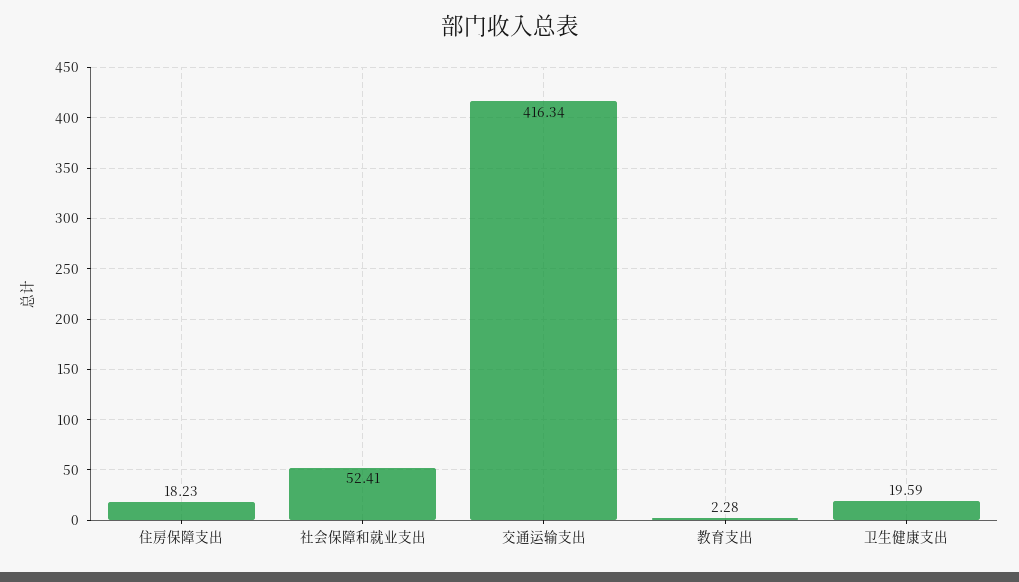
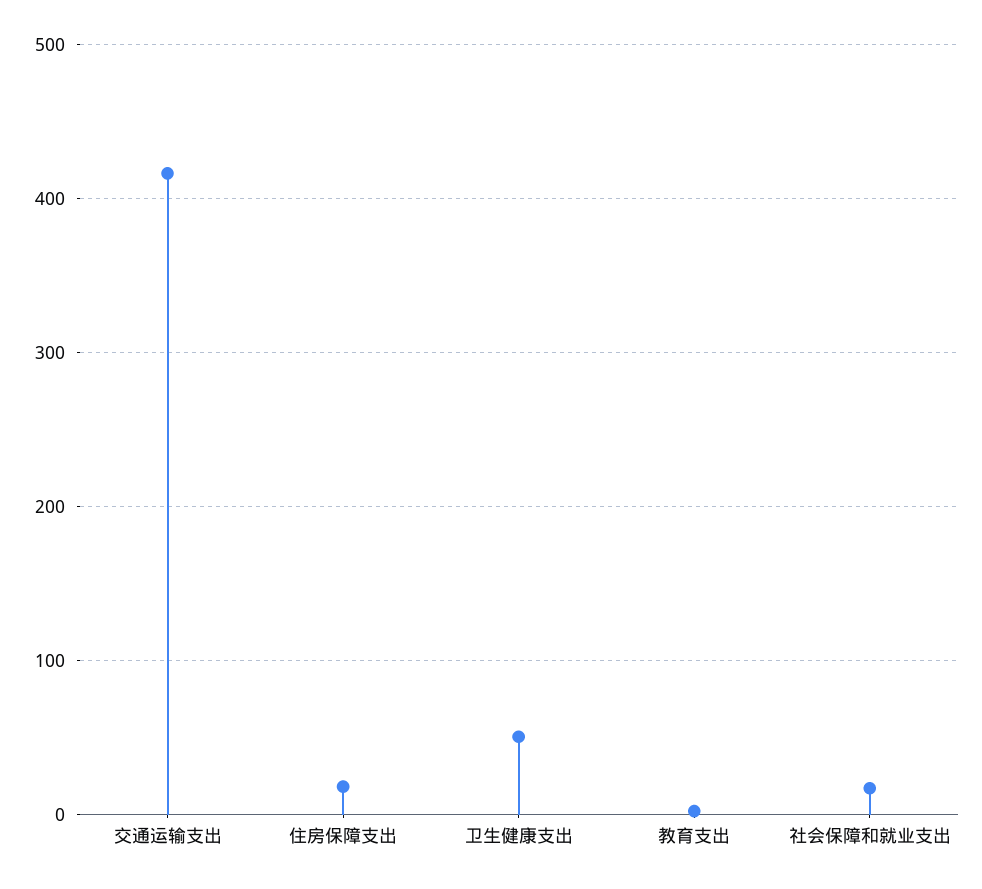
  {
    "住房保障支出": 18.23,
-   "社会保障和就业支出": 52.41,
+   "社会保障和就业支出": 20,
    "交通运输支出": 416.34,
    "教育支出": 2.28,
-   "卫生健康支出": 19.59
+   "卫生健康支出": 50
  }

